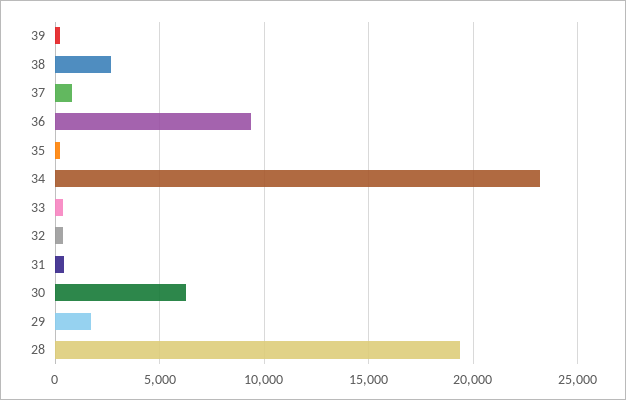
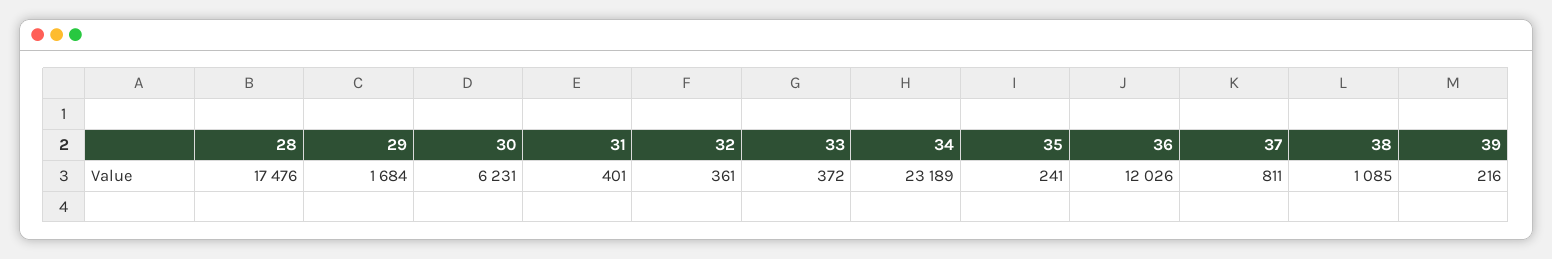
  {
    "39": 216,
-   "38": 2500,
+   "38": 1085,
    "37": 811,
-   "36": 9500,
+   "36": 12026,
    "35": 241,
    "34": 23189,
    "33": 372,
    "32": 361,
    "31": 401,
    "30": 6231,
    "29": 1684,
-   "28": 19500
+   "28": 17476
  }

